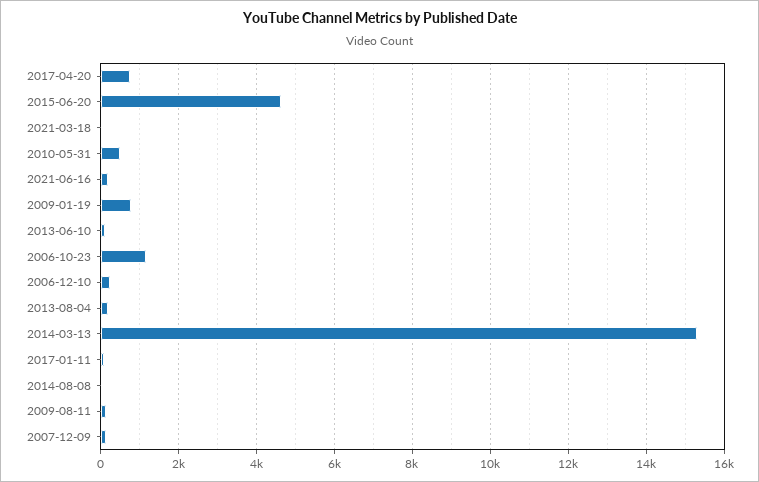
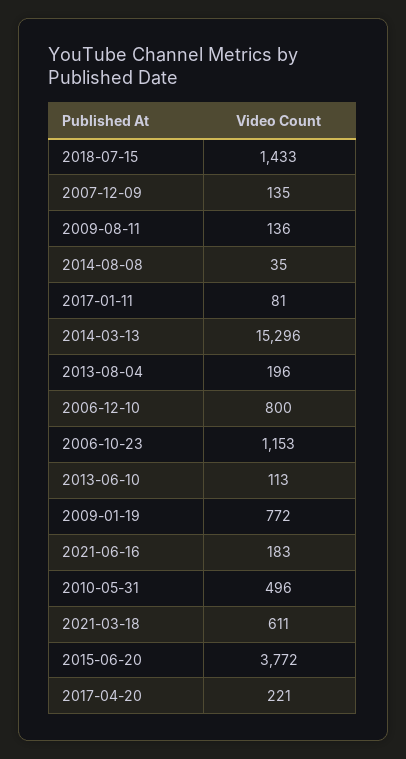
  {
-   "2017-04-20": 800,
+   "2017-04-20": 221,
-   "2015-06-20": 4600,
+   "2015-06-20": 3772,
-   "2021-03-18": 0,
+   "2021-03-18": 611,
    "2010-05-31": 496,
    "2021-06-16": 183,
    "2009-01-19": 772,
    "2013-06-10": 113,
    "2006-10-23": 1153,
-   "2006-12-10": 200,
+   "2006-12-10": 800,
    "2013-08-04": 196,
    "2014-03-13": 15296,
    "2017-01-11": 81,
    "2014-08-08": 35,
    "2009-08-11": 136,
-   "2007-12-09": 135
+   "2007-12-09": 135,
+   "2018-07-15": 1433
  }

